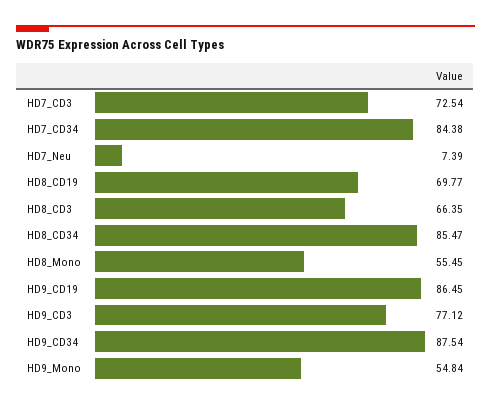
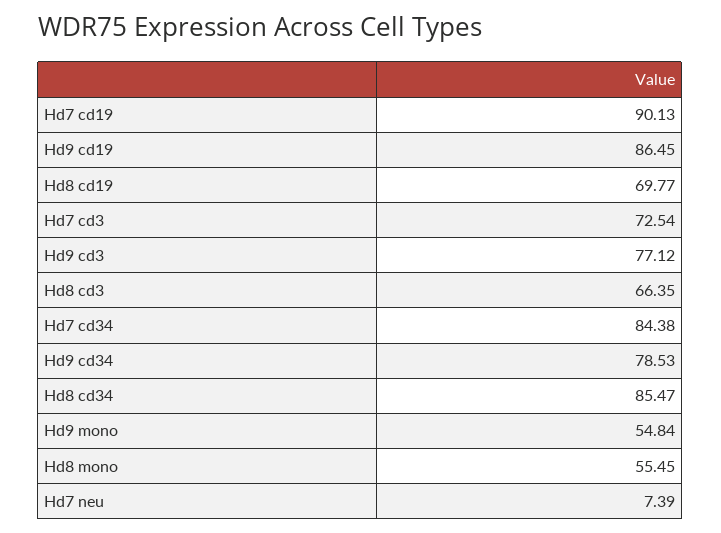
  {
    "HD7_CD3": 72.54,
    "HD7_CD34": 84.38,
    "HD7_Neu": 7.39,
    "HD8_CD19": 69.77,
    "HD8_CD3": 66.35,
    "HD8_CD34": 85.47,
    "HD8_Mono": 55.45,
    "HD9_CD19": 86.45,
    "HD9_CD3": 77.12,
-   "HD9_CD34": 87.54,
+   "HD9_CD34": 78.53,
-   "HD9_Mono": 54.84
+   "HD9_Mono": 54.84,
+   "Hd7 cd19": 90.13
  }

